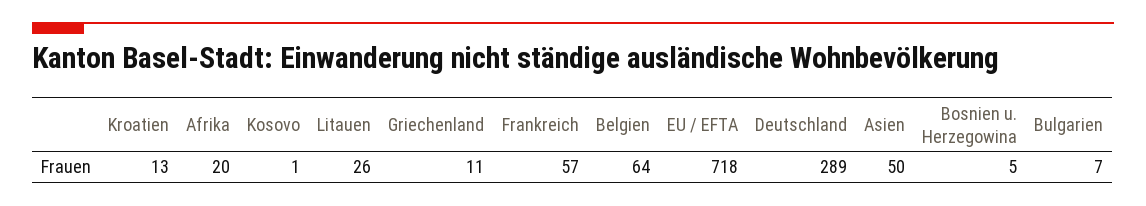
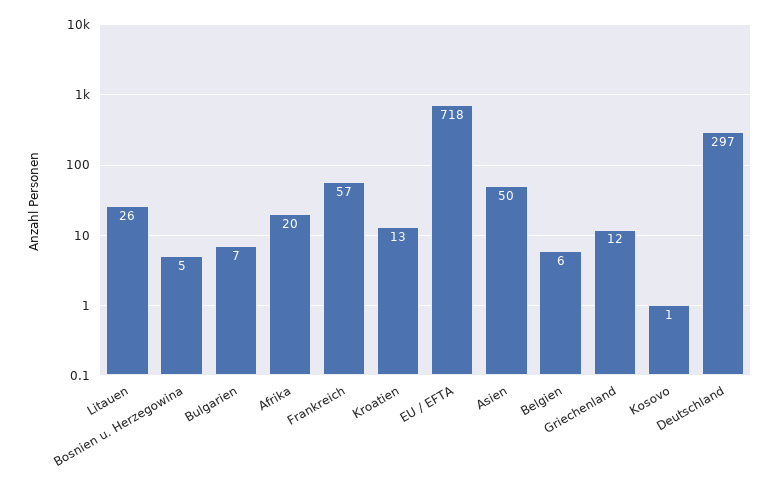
  {
    "Kroatien": 13,
    "Afrika": 20,
    "Kosovo": 1,
    "Litauen": 26,
-   "Griechenland": 11,
+   "Griechenland": 12,
    "Frankreich": 57,
-   "Belgien": 64,
+   "Belgien": 6,
    "EU / EFTA": 718,
-   "Deutschland": 289,
+   "Deutschland": 297,
    "Asien": 50,
    "Bosnien u. Herzegowina": 5,
    "Bulgarien": 7
  }

